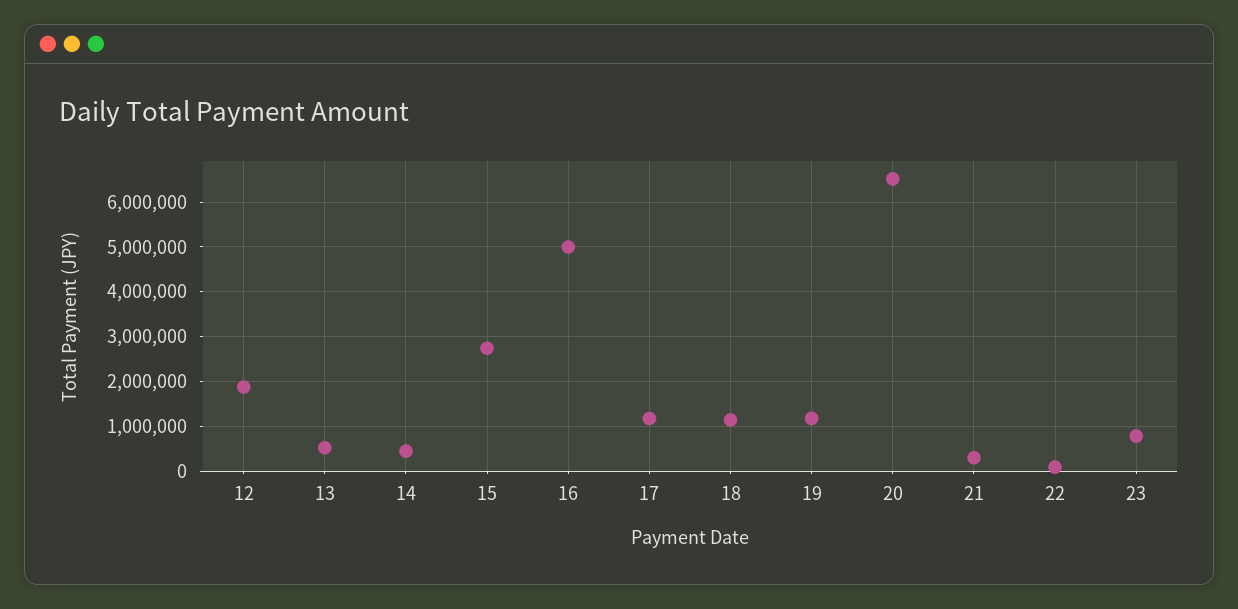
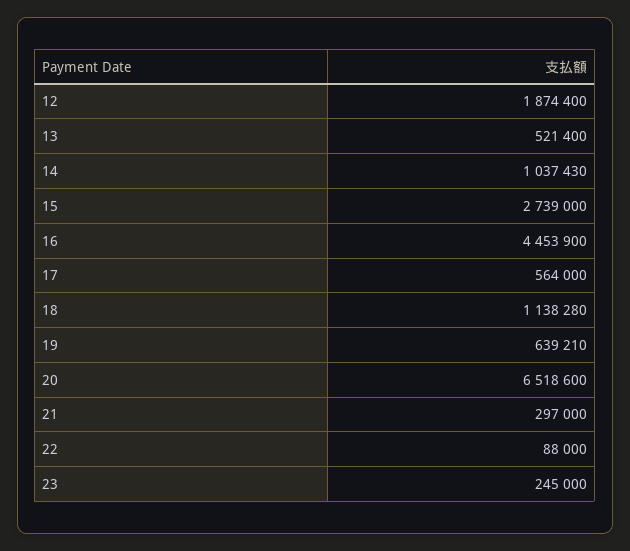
  {
    "12": 1874400,
    "13": 521400,
-   "14": 400000,
+   "14": 1037430,
    "15": 2739000,
-   "16": 5000000,
+   "16": 4453900,
-   "17": 1200000,
+   "17": 564000,
    "18": 1138280,
-   "19": 1200000,
+   "19": 639210,
    "20": 6518600,
    "21": 297000,
    "22": 88000,
-   "23": 800000
+   "23": 245000
  }

